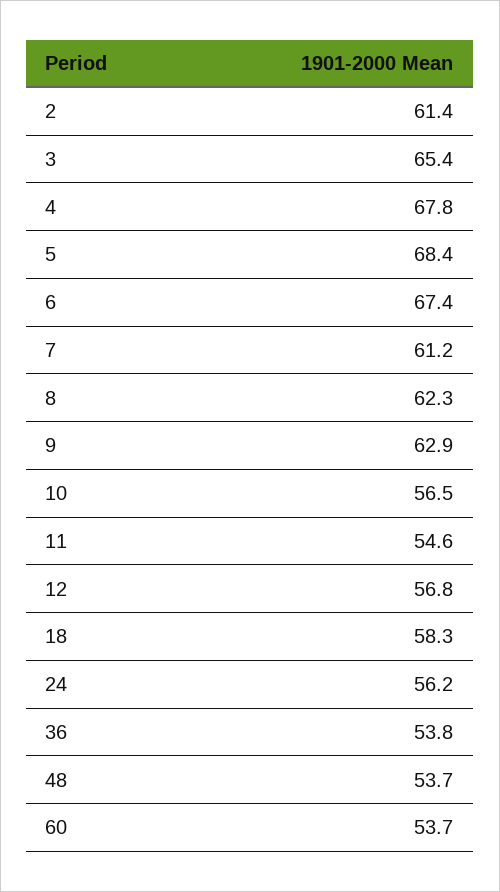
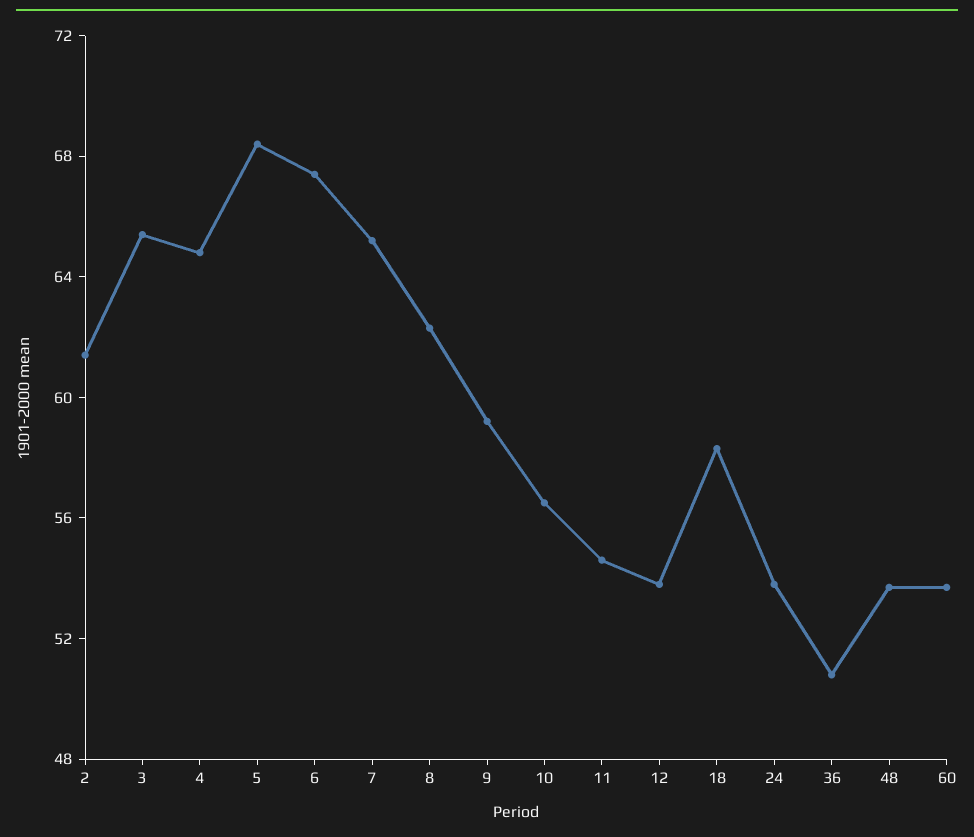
  {
    "2": 61.4,
    "3": 65.4,
-   "4": 67.8,
+   "4": 65,
    "5": 68.4,
    "6": 67.4,
-   "7": 61.2,
+   "7": 65,
    "8": 62.3,
-   "9": 62.9,
+   "9": 59,
    "10": 56.5,
    "11": 54.6,
-   "12": 56.8,
+   "12": 54,
    "18": 58.3,
-   "24": 56.2,
+   "24": 54,
-   "36": 53.8,
+   "36": 51,
    "48": 53.7,
    "60": 53.7
  }

